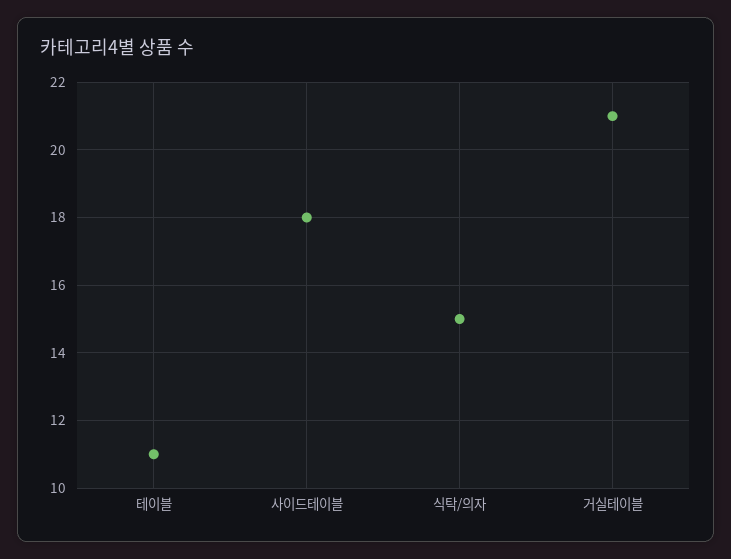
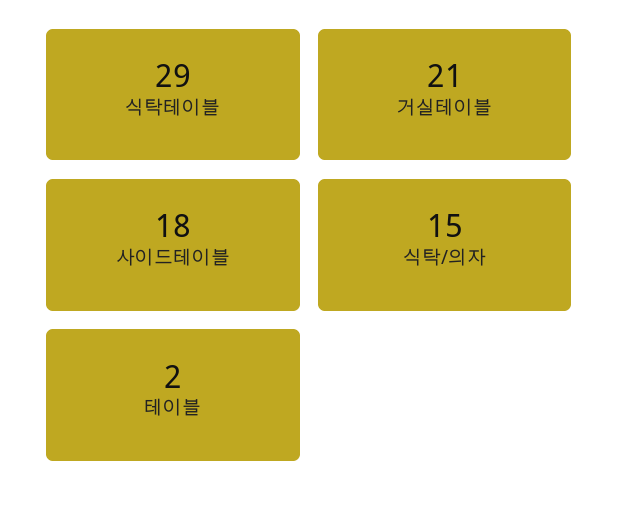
  {
-   "테이블": 11,
+   "테이블": 2,
    "사이드테이블": 18,
    "식탁/의자": 15,
-   "거실테이블": 21
+   "거실테이블": 21,
+   "식탁테이블": 29
  }

